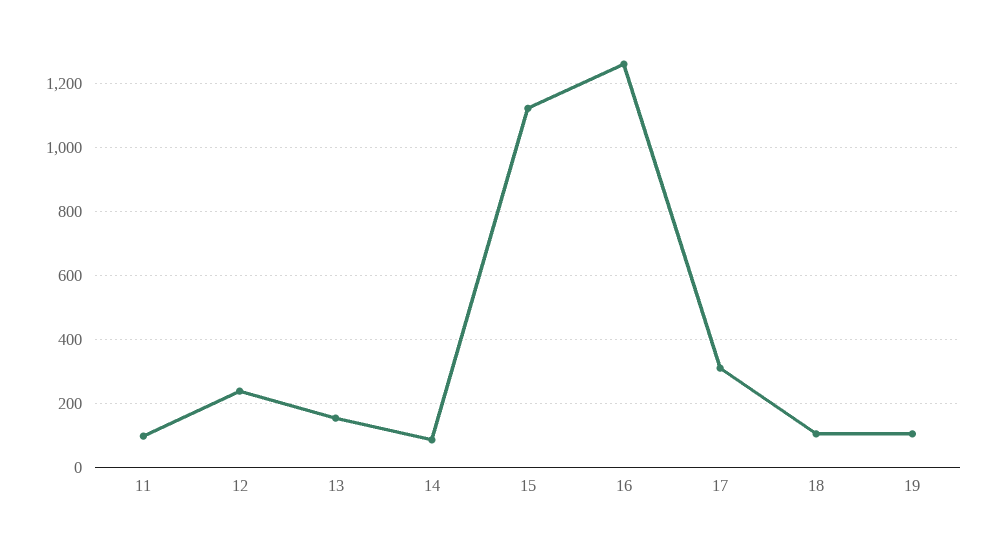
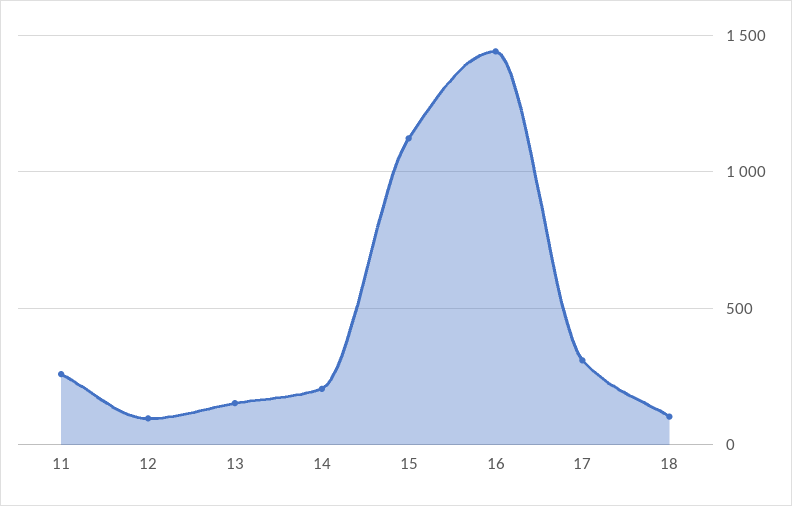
  {
-   "11": 100,
+   "11": 250,
-   "12": 240,
+   "12": 100,
    "13": 160,
-   "14": 80,
+   "14": 200,
    "15": 1120,
-   "16": 1260,
+   "16": 1450,
    "17": 300,
-   "18": 100,
+   "18": 100
-   "19": 100
  }

